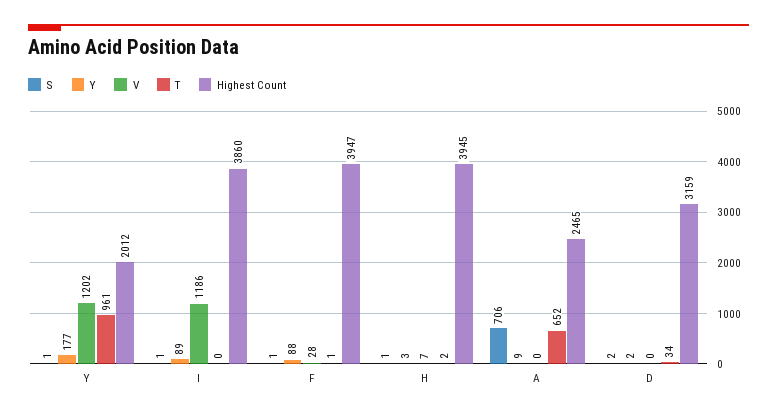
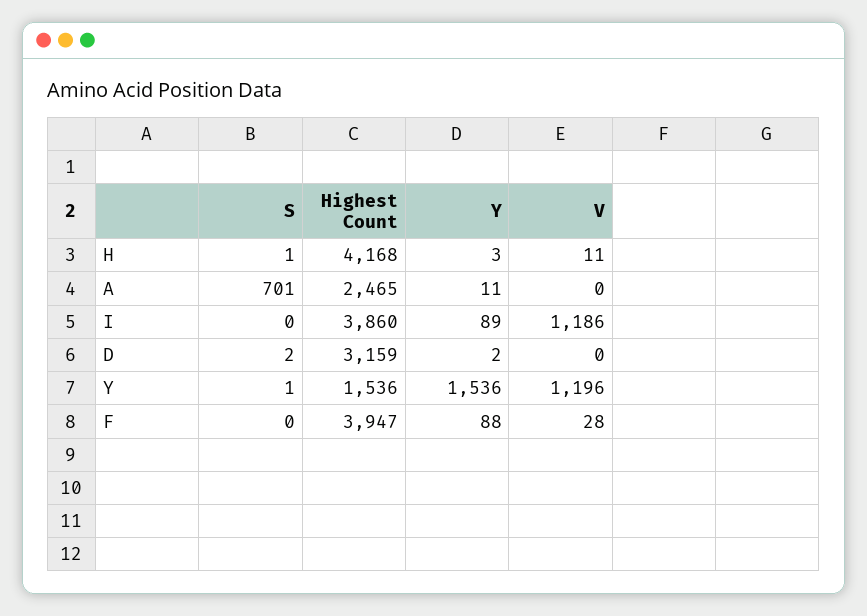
  {
    "S": {
      "Y": 1,
-     "I": 1,
+     "I": 0,
-     "F": 1,
+     "F": 0,
      "H": 1,
-     "A": 706,
+     "A": 701,
      "D": 2
    },
    "Y": {
-     "Y": 177,
+     "Y": 1536,
      "I": 89,
      "F": 88,
      "H": 3,
-     "A": 9,
+     "A": 11,
      "D": 2
    },
    "V": {
-     "Y": 1202,
+     "Y": 1196,
      "I": 1186,
      "F": 28,
-     "H": 7,
+     "H": 11,
      "A": 0,
      "D": 0
    },
-   "T": {
-     "Y": 961,
-     "I": 0,
-     "F": 1,
-     "H": 2,
-     "A": 652,
-     "D": 34
-   },
    "Highest Count": {
-     "Y": 2012,
+     "Y": 1536,
      "I": 3860,
      "F": 3947,
-     "H": 3945,
+     "H": 4168,
      "A": 2465,
      "D": 3159
    }
  }

